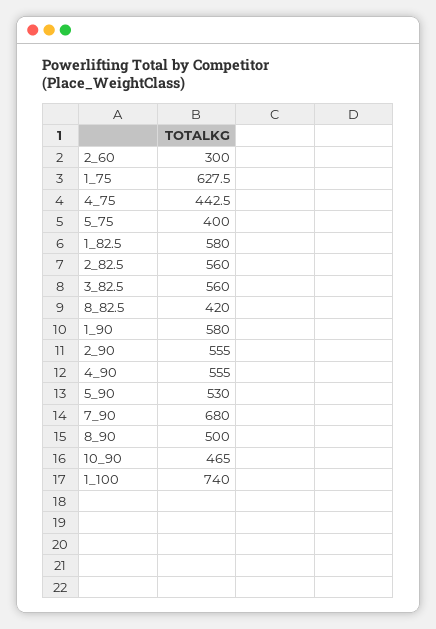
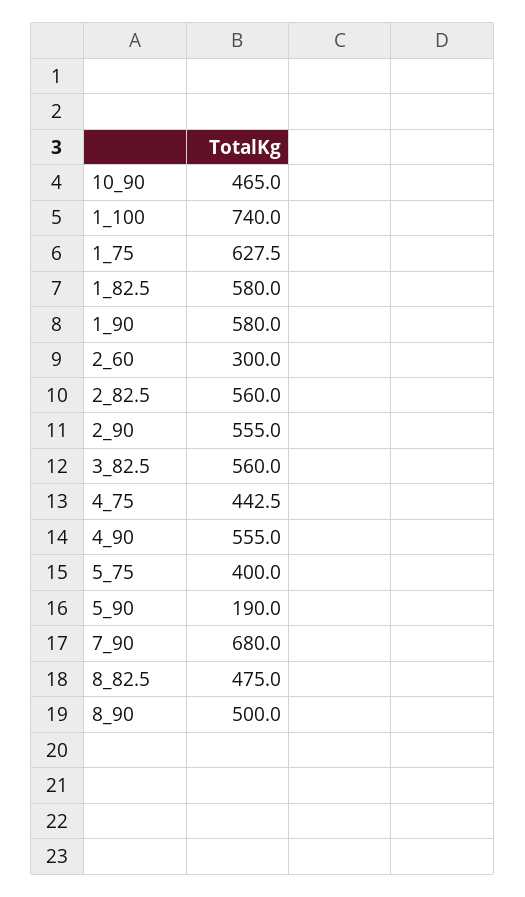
  {
    "2_60": 300,
    "1_75": 627.5,
    "4_75": 442.5,
    "5_75": 400,
    "1_82.5": 580,
    "2_82.5": 560,
    "3_82.5": 560,
-   "8_82.5": 420,
+   "8_82.5": 475,
    "1_90": 580,
    "2_90": 555,
    "4_90": 555,
-   "5_90": 530,
+   "5_90": 190,
    "7_90": 680,
    "8_90": 500,
    "10_90": 465,
    "1_100": 740
  }

